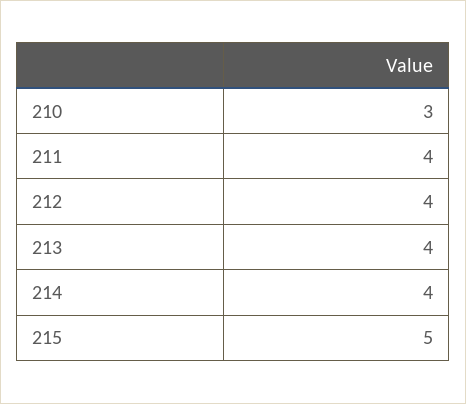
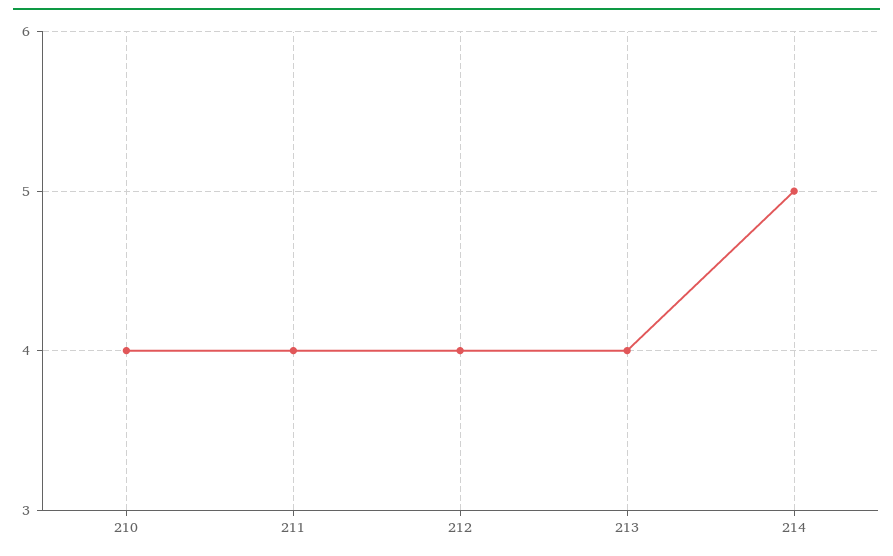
  {
-   "210": 3,
+   "210": 4,
    "211": 4,
    "212": 4,
    "213": 4,
-   "214": 4,
+   "214": 5
-   "215": 5
  }

